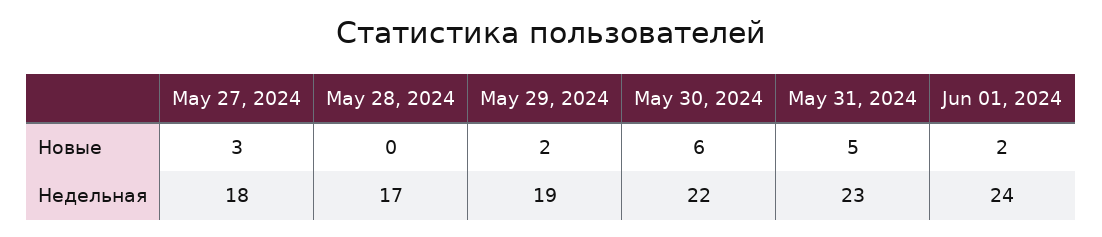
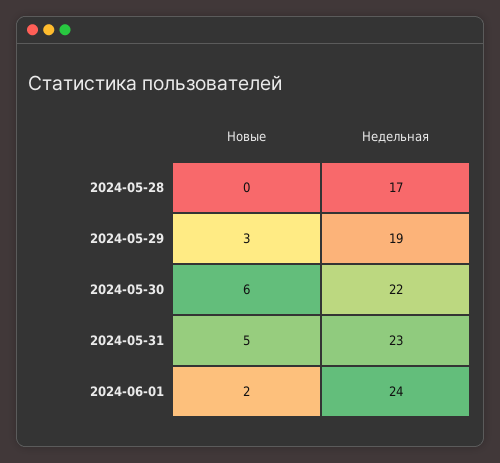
  {
-   "May 27, 2024": {
-     "Новые": 3,
-     "Недельная": 18
-   },
    "May 28, 2024": {
      "Новые": 0,
      "Недельная": 17
    },
    "May 29, 2024": {
-     "Новые": 2,
+     "Новые": 3,
      "Недельная": 19
    },
    "May 30, 2024": {
      "Новые": 6,
      "Недельная": 22
    },
    "May 31, 2024": {
      "Новые": 5,
      "Недельная": 23
    },
    "Jun 01, 2024": {
      "Новые": 2,
      "Недельная": 24
    }
  }

